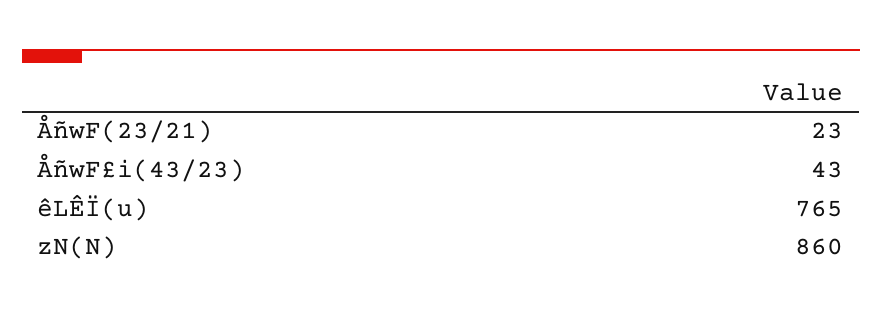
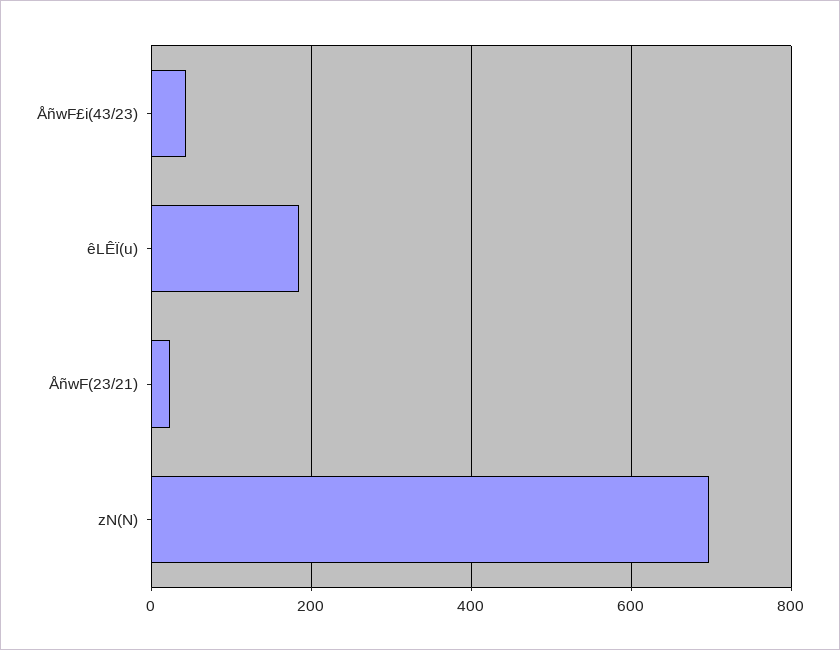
  {
    "ÅñwF(23/21)": 23,
    "ÅñwF£i(43/23)": 43,
-   "êLÊÏ(u)": 765,
+   "êLÊÏ(u)": 180,
-   "zN(N)": 860
+   "zN(N)": 700
  }

